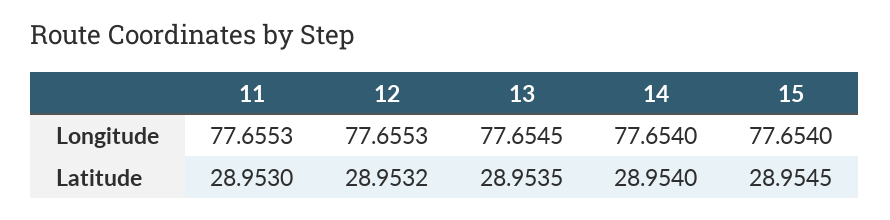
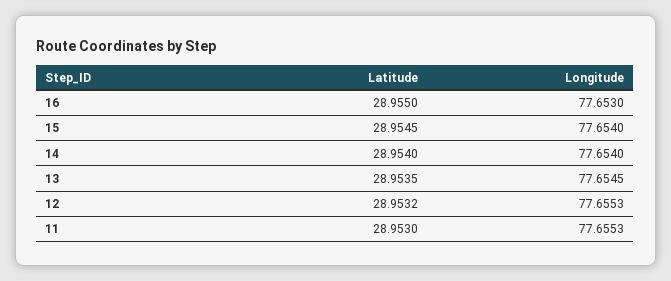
  {
    "11": {
      "Longitude": 77.6553,
      "Latitude": 28.953
    },
    "12": {
      "Longitude": 77.6553,
      "Latitude": 28.9532
    },
    "13": {
      "Longitude": 77.6545,
      "Latitude": 28.9535
    },
    "14": {
      "Longitude": 77.654,
      "Latitude": 28.954
    },
    "15": {
      "Longitude": 77.654,
      "Latitude": 28.9545
-   }
+   },
+   "16": {
+     "Latitude": 28.955,
+     "Longitude": 77.653
+   }
  }

